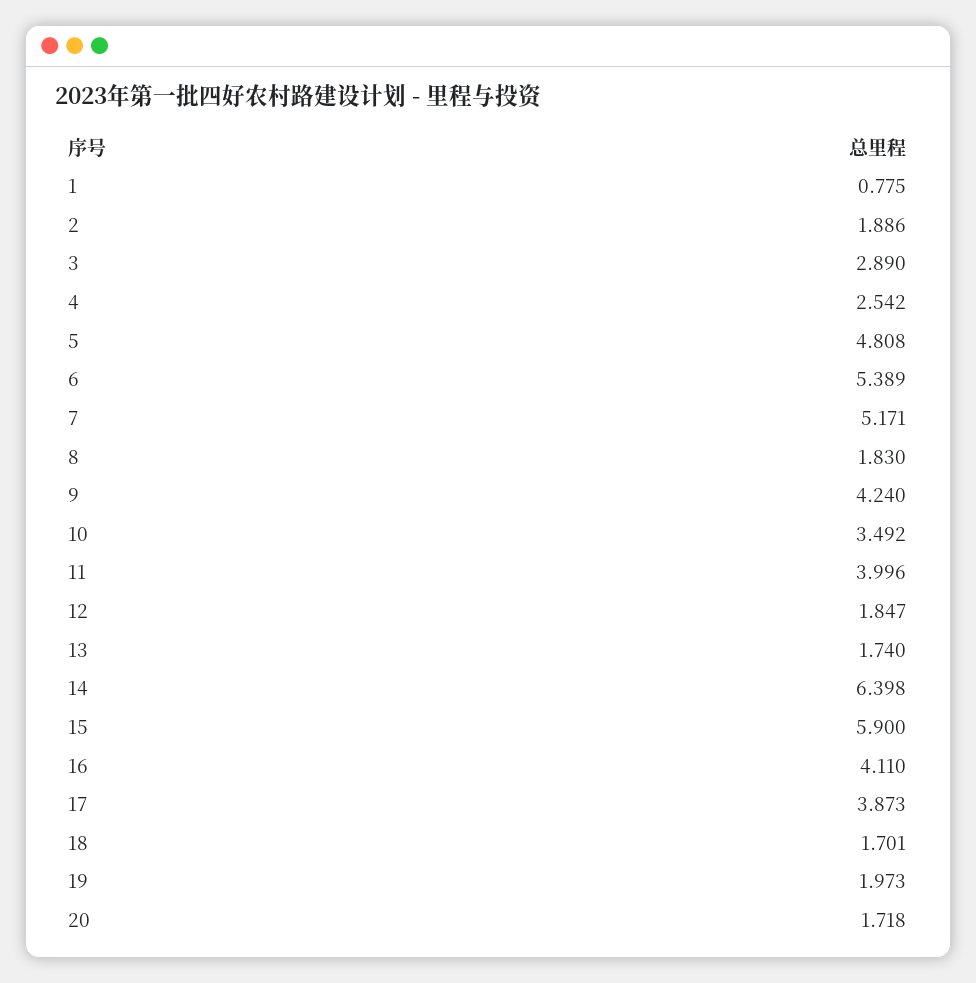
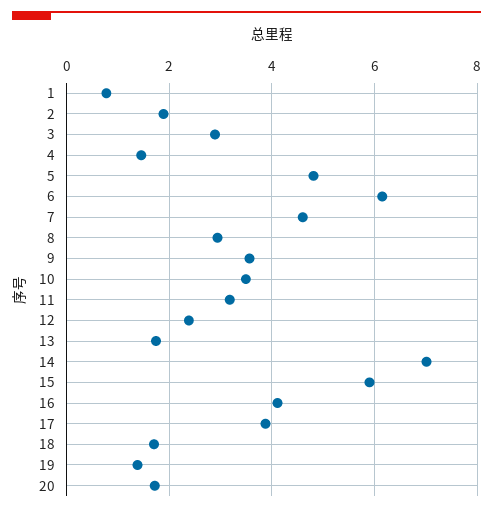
  {
    "1": 0.775,
    "2": 1.886,
    "3": 2.89,
-   "4": 2.542,
+   "4": 1.4,
    "5": 4.808,
-   "6": 5.389,
+   "6": 6.2,
-   "7": 5.171,
+   "7": 4.6,
-   "8": 1.83,
+   "8": 3,
-   "9": 4.24,
+   "9": 3.6,
    "10": 3.492,
-   "11": 3.996,
+   "11": 3.2,
-   "12": 1.847,
+   "12": 2.4,
    "13": 1.74,
-   "14": 6.398,
+   "14": 7,
    "15": 5.9,
    "16": 4.11,
    "17": 3.873,
    "18": 1.701,
-   "19": 1.973,
+   "19": 1.4,
    "20": 1.718
  }

